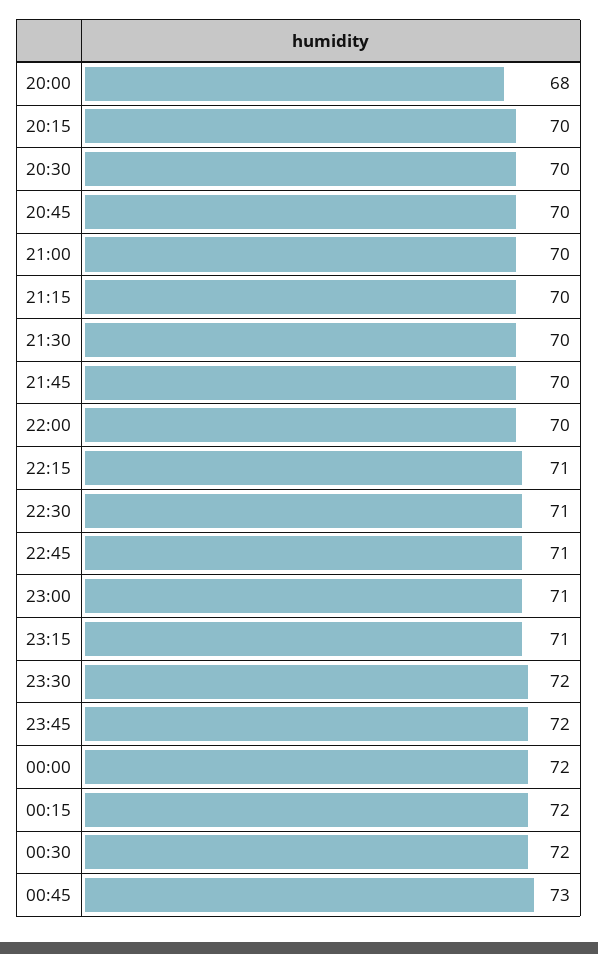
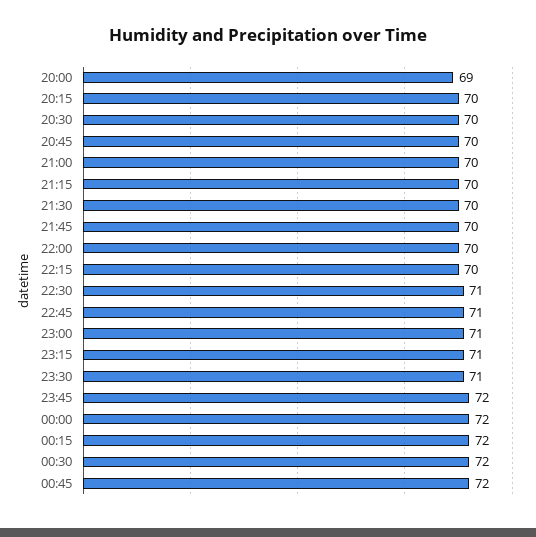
  {
-   "20:00": 68,
+   "20:00": 69,
    "20:15": 70,
    "20:30": 70,
    "20:45": 70,
    "21:00": 70,
    "21:15": 70,
    "21:30": 70,
    "21:45": 70,
    "22:00": 70,
-   "22:15": 71,
+   "22:15": 70,
    "22:30": 71,
    "22:45": 71,
    "23:00": 71,
    "23:15": 71,
-   "23:30": 72,
+   "23:30": 71,
    "23:45": 72,
    "00:00": 72,
    "00:15": 72,
    "00:30": 72,
-   "00:45": 73
+   "00:45": 72
  }

